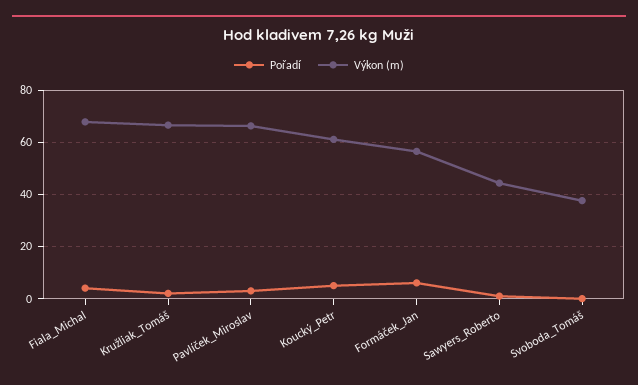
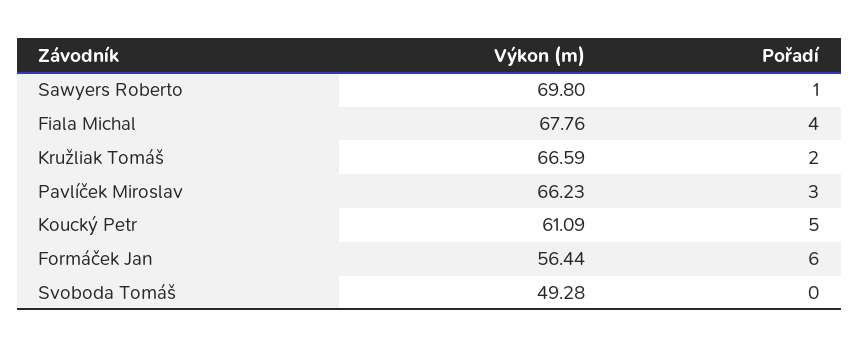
  {
    "Pořadí": {
      "Fiala_Michal": 4,
      "Kružliak_Tomáš": 2,
      "Pavlíček_Miroslav": 3,
      "Koucký_Petr": 5,
      "Formáček_Jan": 6,
      "Sawyers_Roberto": 1,
      "Svoboda_Tomáš": 0
    },
    "Výkon (m)": {
      "Fiala_Michal": 67.76,
      "Kružliak_Tomáš": 66.59,
      "Pavlíček_Miroslav": 66.23,
      "Koucký_Petr": 61.09,
      "Formáček_Jan": 56.44,
-     "Sawyers_Roberto": 45,
+     "Sawyers_Roberto": 69.8,
-     "Svoboda_Tomáš": 37.5
+     "Svoboda_Tomáš": 49.28
    }
  }

